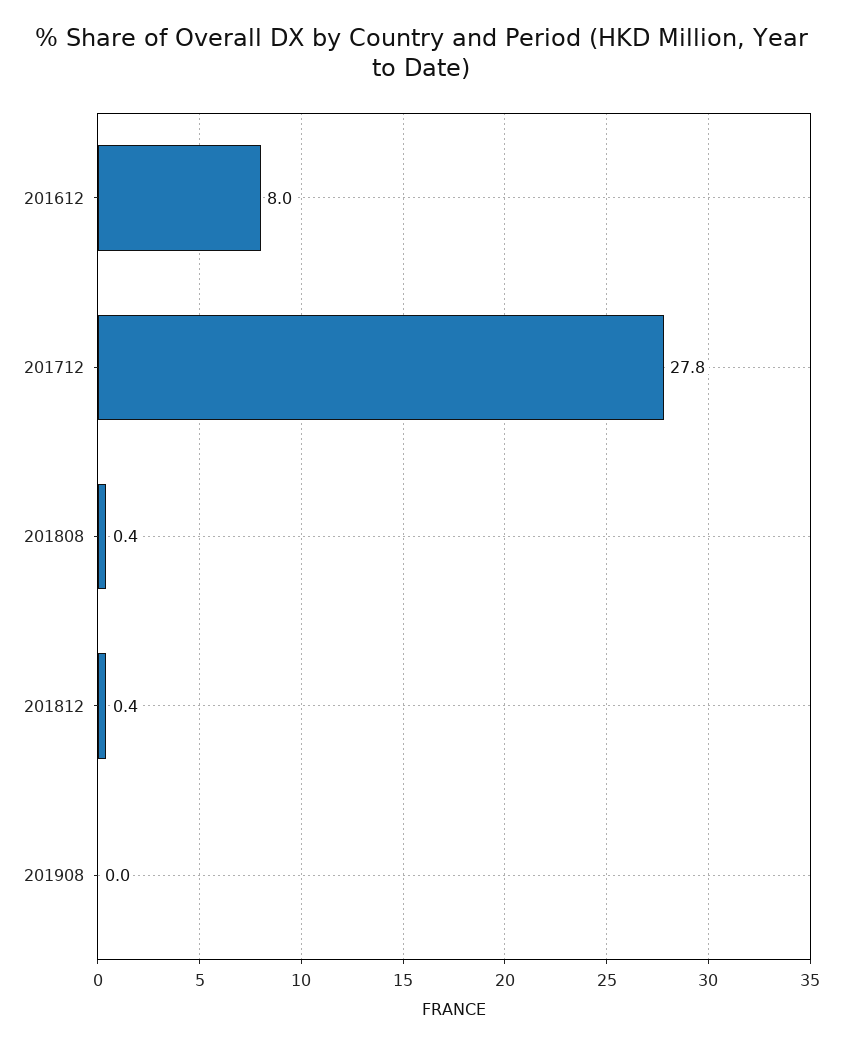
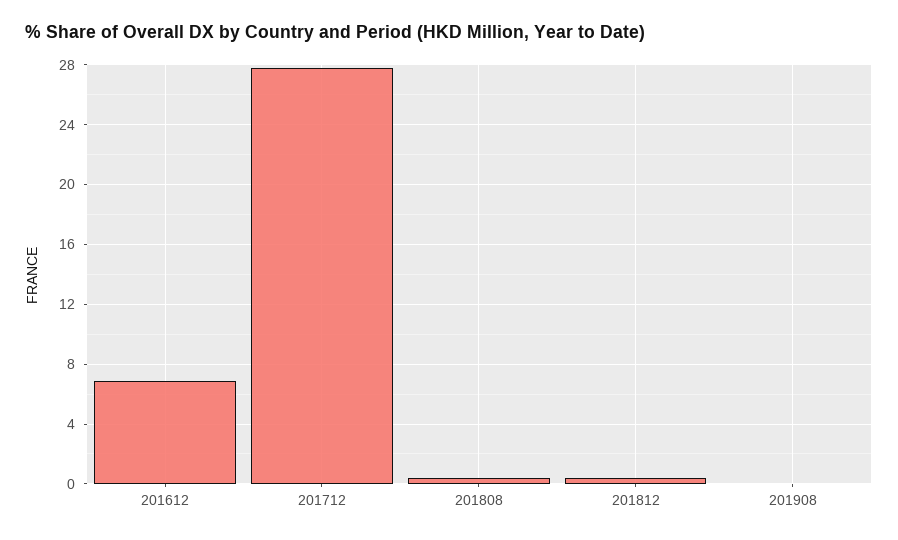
  {
-   "201612": 8,
+   "201612": 7,
    "201712": 27.8,
    "201808": 0.4,
    "201812": 0.4,
    "201908": 0
  }

